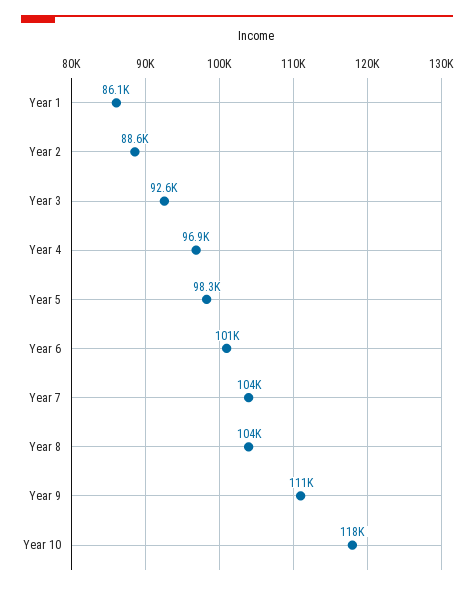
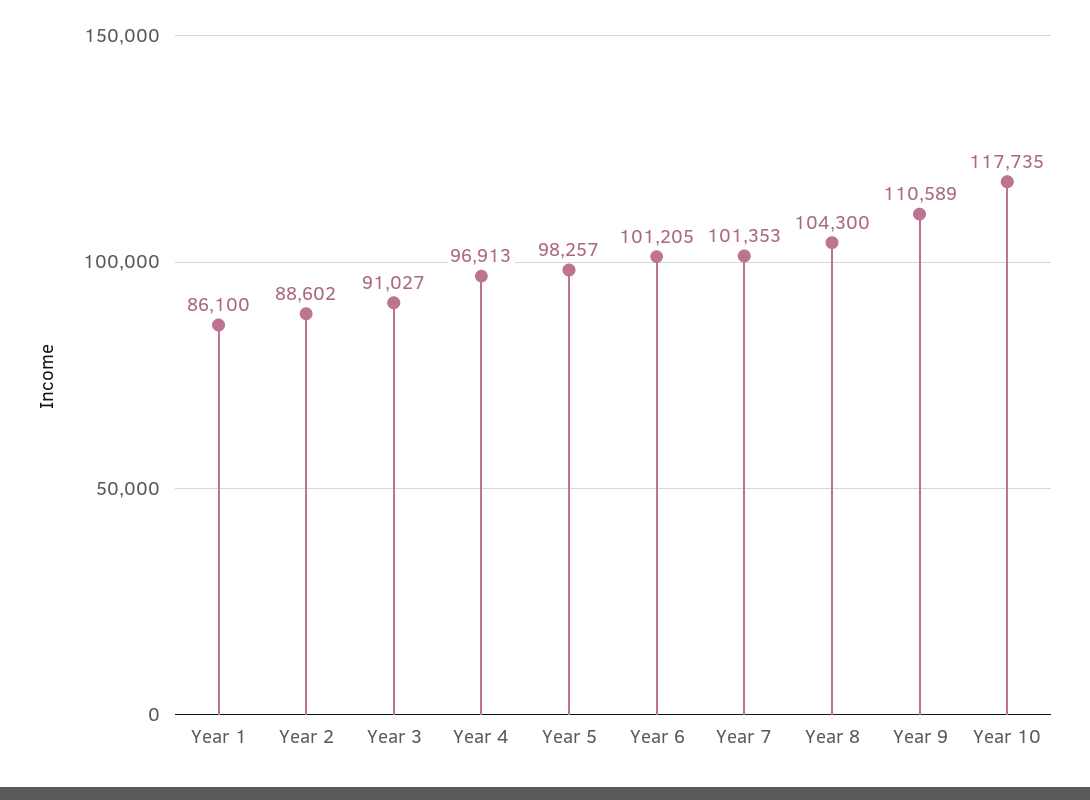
  {
    "Year 1": 86100,
    "Year 2": 88602,
-   "Year 3": 92600,
+   "Year 3": 91027,
    "Year 4": 96913,
    "Year 5": 98257,
    "Year 6": 101205,
-   "Year 7": 104000,
+   "Year 7": 101353,
    "Year 8": 104300,
    "Year 9": 110589,
    "Year 10": 117735
  }

